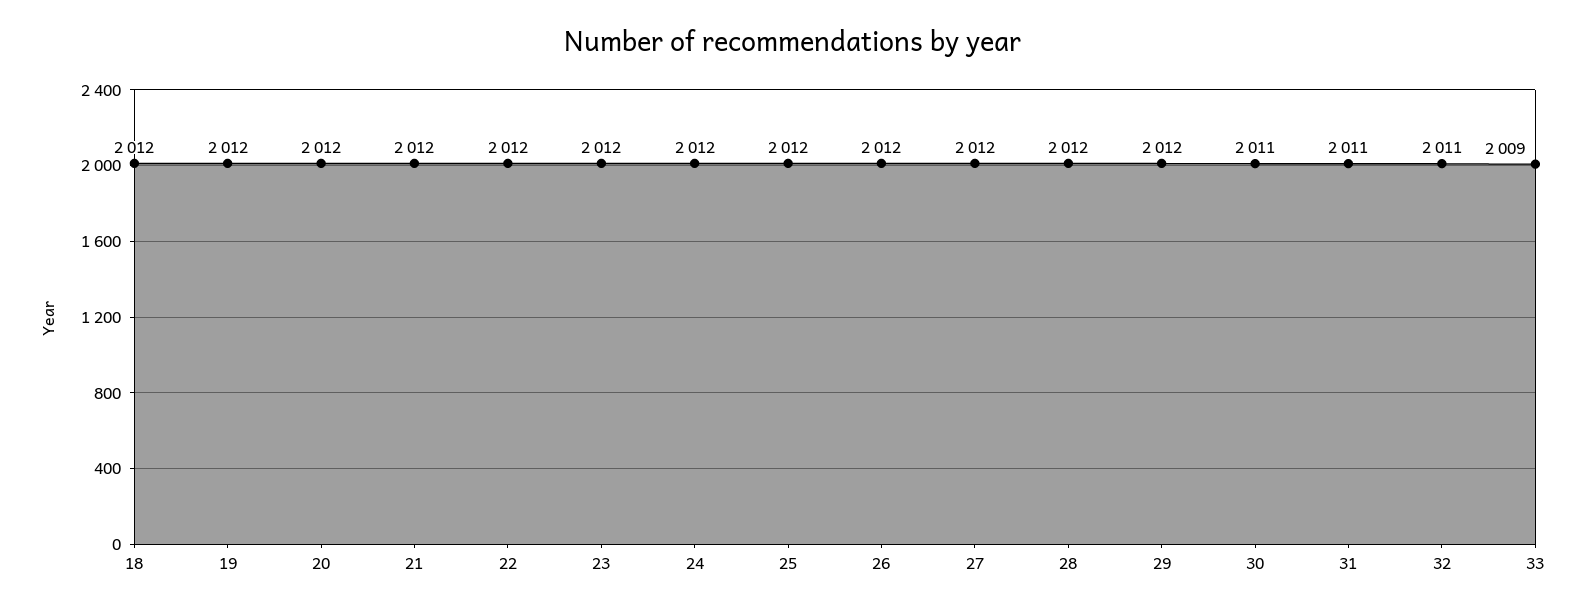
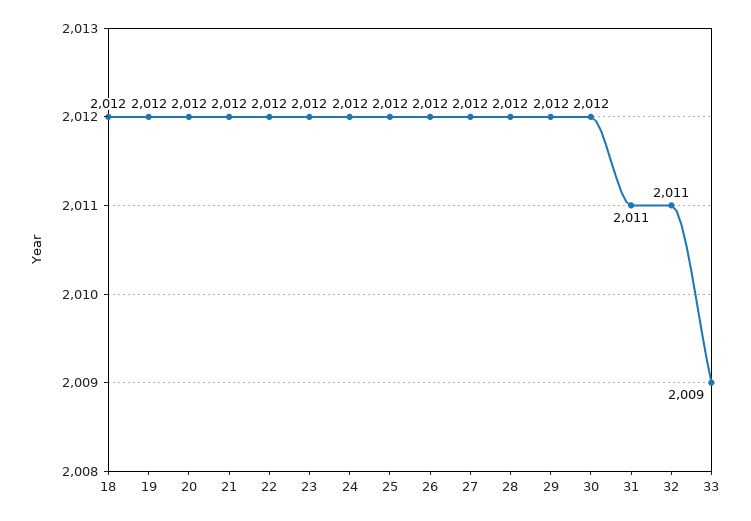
  {
    "18": 2012,
    "19": 2012,
    "20": 2012,
    "21": 2012,
    "22": 2012,
    "23": 2012,
    "24": 2012,
    "25": 2012,
    "26": 2012,
    "27": 2012,
    "28": 2012,
    "29": 2012,
-   "30": 2011,
+   "30": 2012,
    "31": 2011,
    "32": 2011,
    "33": 2009
  }

